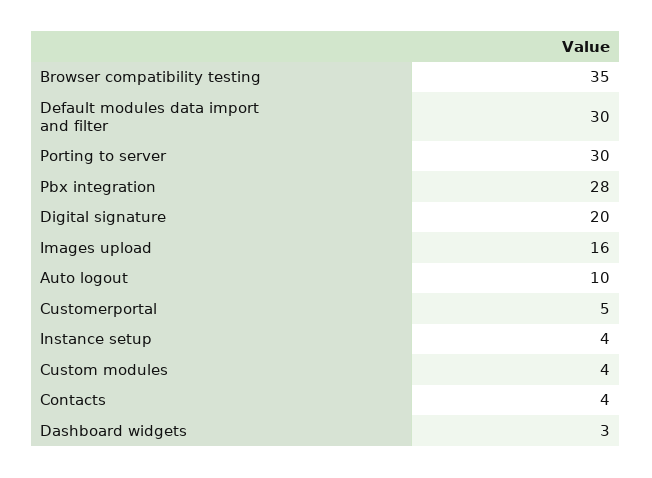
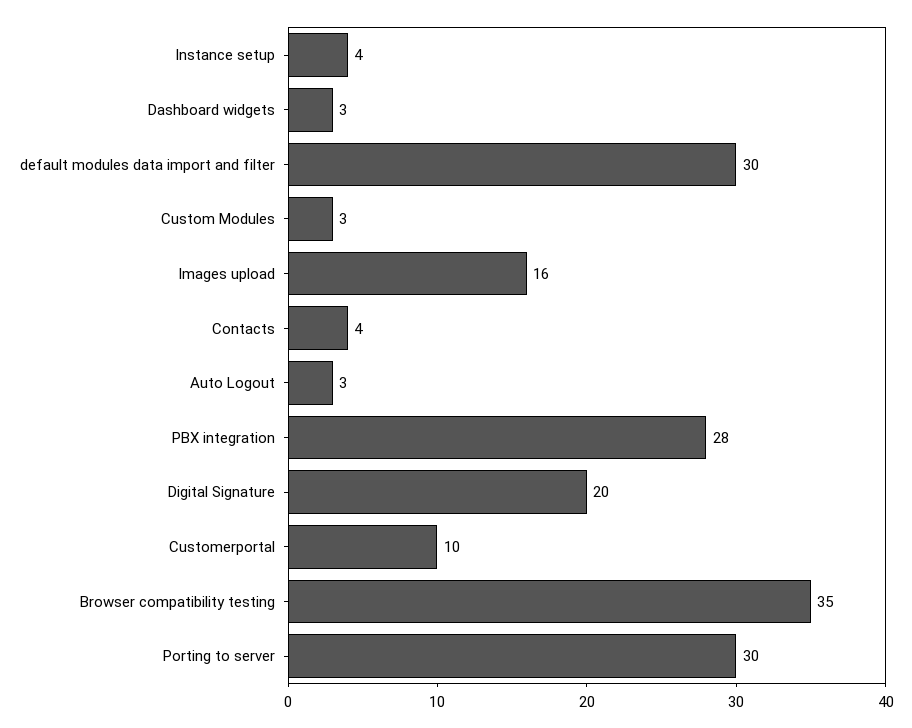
  {
    "Browser compatibility testing": 35,
    "Default modules data import and filter": 30,
    "Porting to server": 30,
    "Pbx integration": 28,
    "Digital signature": 20,
    "Images upload": 16,
-   "Auto logout": 10,
+   "Auto logout": 3,
-   "Customerportal": 5,
+   "Customerportal": 10,
    "Instance setup": 4,
-   "Custom modules": 4,
+   "Custom modules": 3,
    "Contacts": 4,
    "Dashboard widgets": 3
  }

